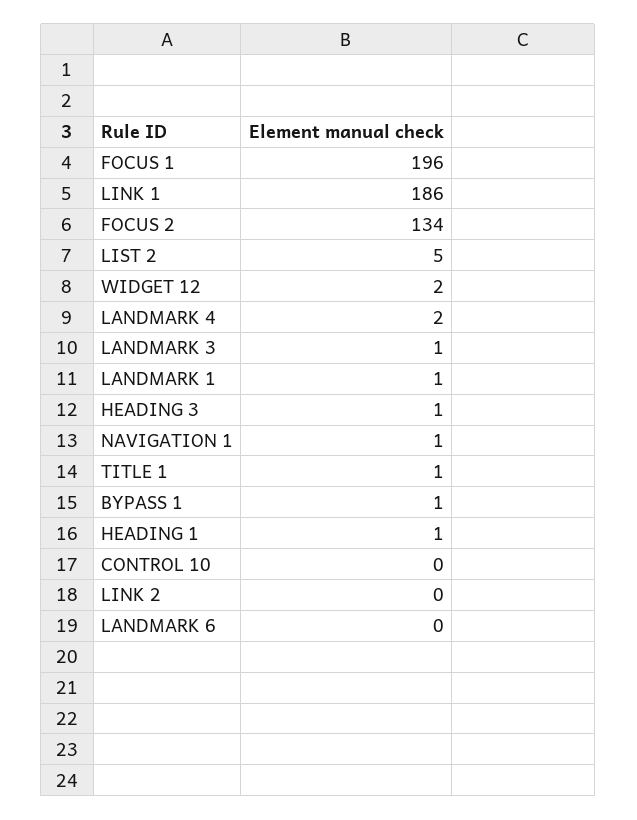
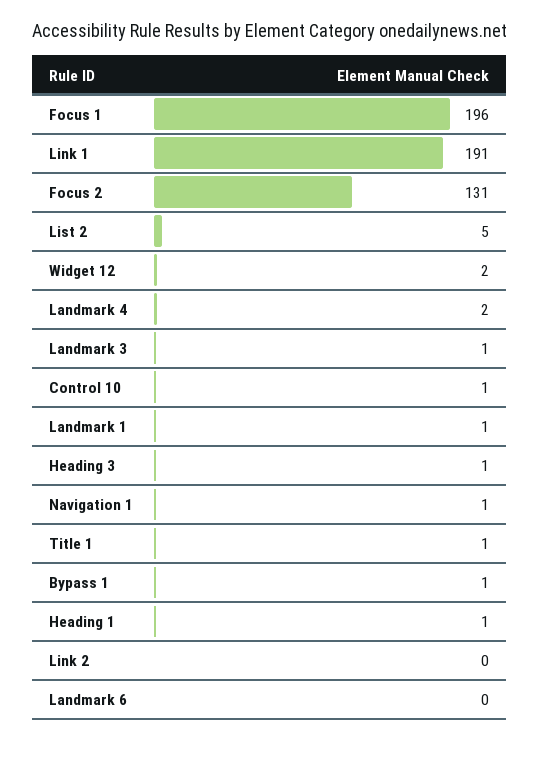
  {
    "FOCUS 1": 196,
-   "LINK 1": 186,
+   "LINK 1": 191,
-   "FOCUS 2": 134,
+   "FOCUS 2": 131,
    "LIST 2": 5,
    "WIDGET 12": 2,
    "LANDMARK 4": 2,
    "LANDMARK 3": 1,
    "LANDMARK 1": 1,
    "HEADING 3": 1,
    "NAVIGATION 1": 1,
    "TITLE 1": 1,
    "BYPASS 1": 1,
    "HEADING 1": 1,
-   "CONTROL 10": 0,
+   "CONTROL 10": 1,
    "LINK 2": 0,
    "LANDMARK 6": 0
  }

